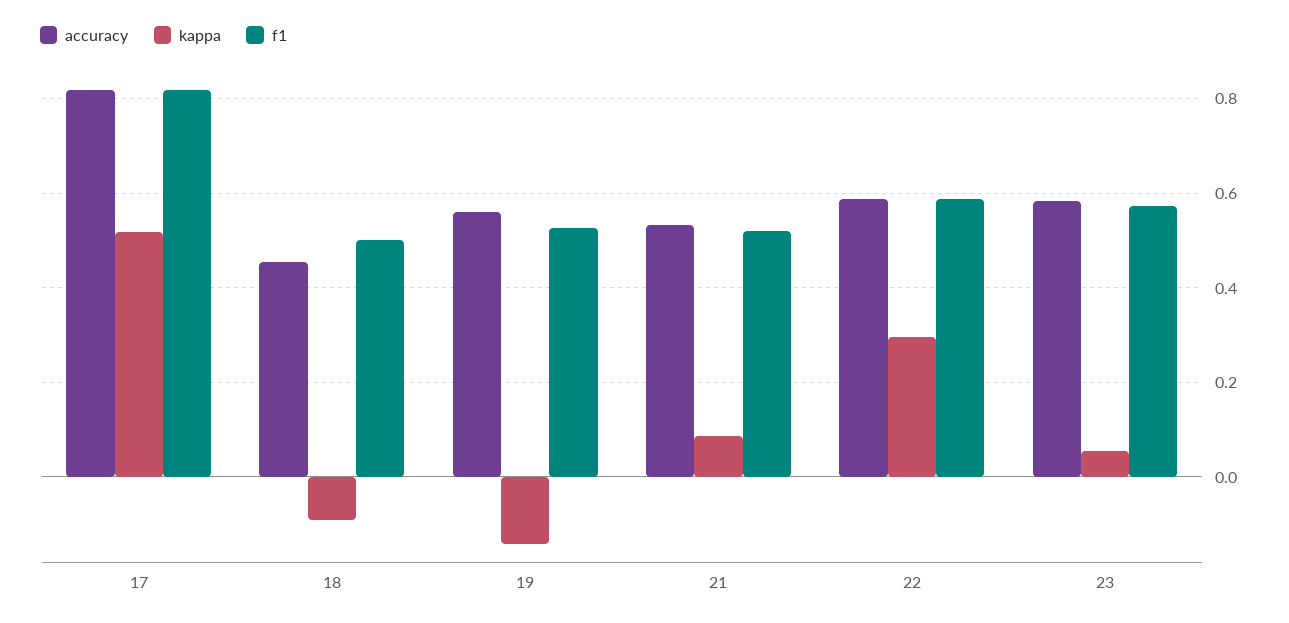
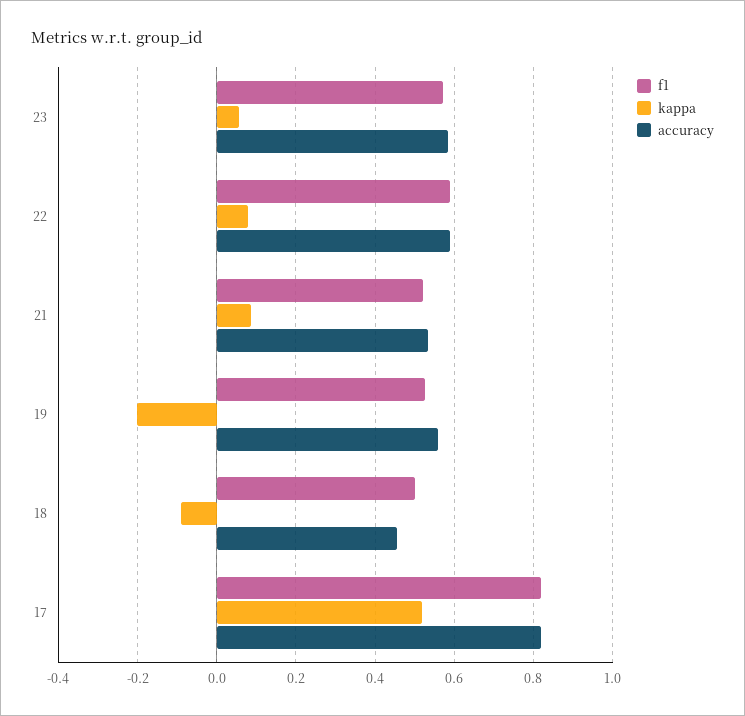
  {
    "accuracy": {
      "17": 0.82,
      "18": 0.46,
      "19": 0.56,
      "21": 0.54,
      "22": 0.58,
      "23": 0.58
    },
    "kappa": {
      "17": 0.52,
      "18": -0.1,
-     "19": -0.14,
+     "19": -0.2,
      "21": 0.08,
-     "22": 0.3,
+     "22": 0.08,
      "23": 0.06
    },
    "f1": {
      "17": 0.82,
      "18": 0.5,
      "19": 0.52,
      "21": 0.52,
      "22": 0.58,
      "23": 0.58
    }
  }

